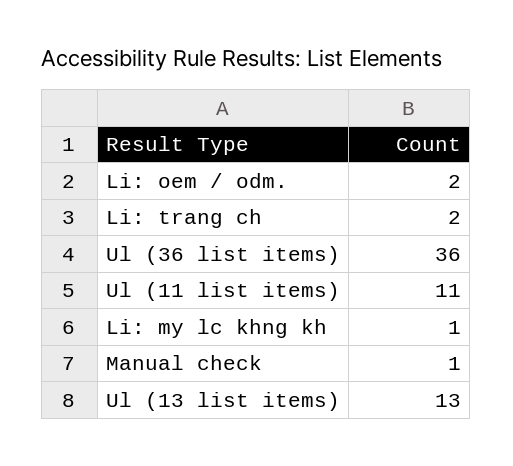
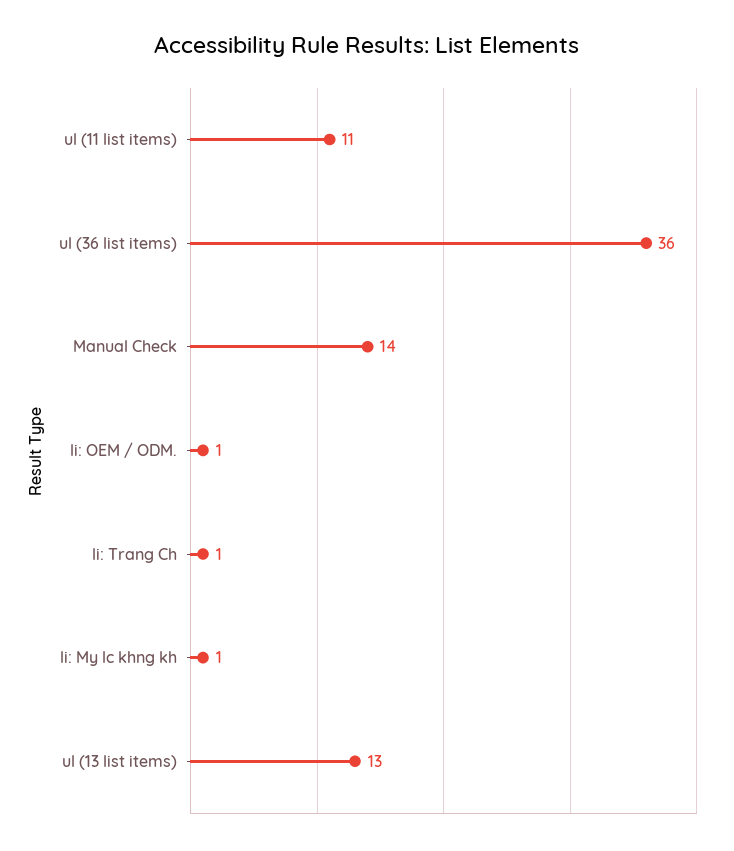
  {
-   "Li: oem / odm.": 2,
+   "Li: oem / odm.": 1,
-   "Li: trang ch": 2,
+   "Li: trang ch": 1,
    "Ul (36 list items)": 36,
    "Ul (11 list items)": 11,
    "Li: my lc khng kh": 1,
-   "Manual check": 1,
+   "Manual check": 14,
    "Ul (13 list items)": 13
  }

